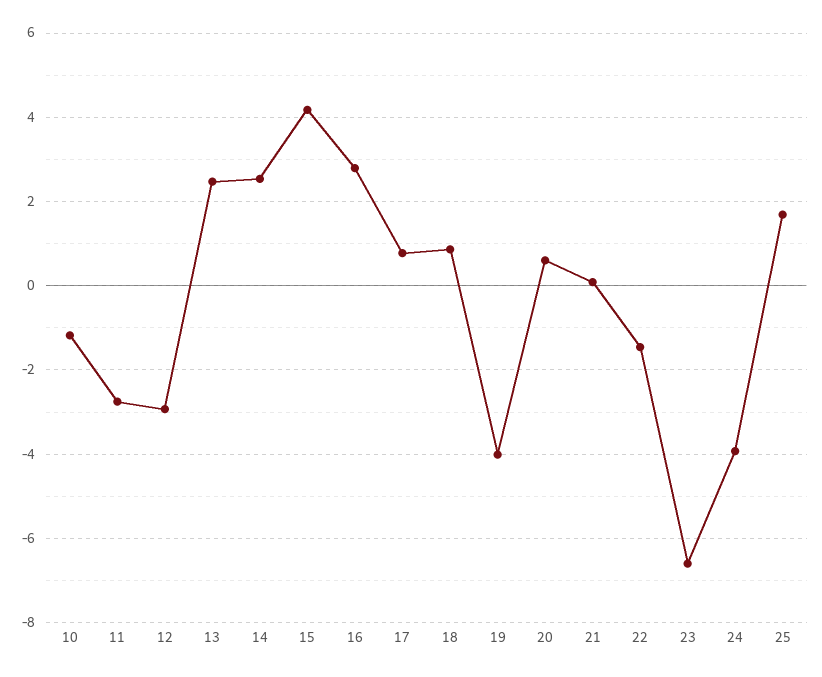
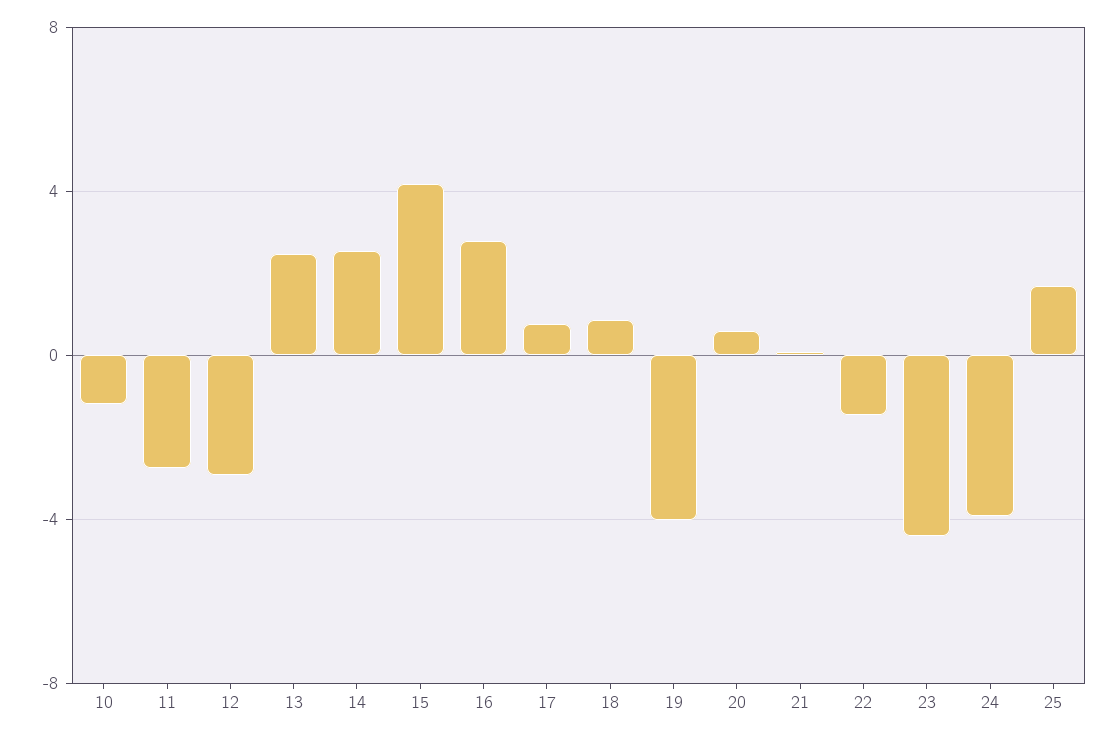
  {
    "10": -1.2,
    "11": -2.8,
    "12": -3,
    "13": 2.4,
    "14": 2.6,
    "15": 4.2,
    "16": 2.8,
    "17": 0.8,
    "18": 0.8,
    "19": -4,
    "20": 0.6,
    "21": 0,
    "22": -1.4,
-   "23": -6.6,
+   "23": -4.5,
    "24": -4,
    "25": 1.6
  }

